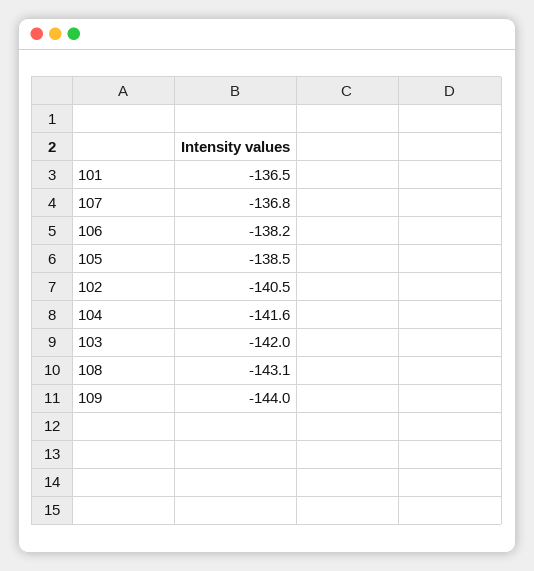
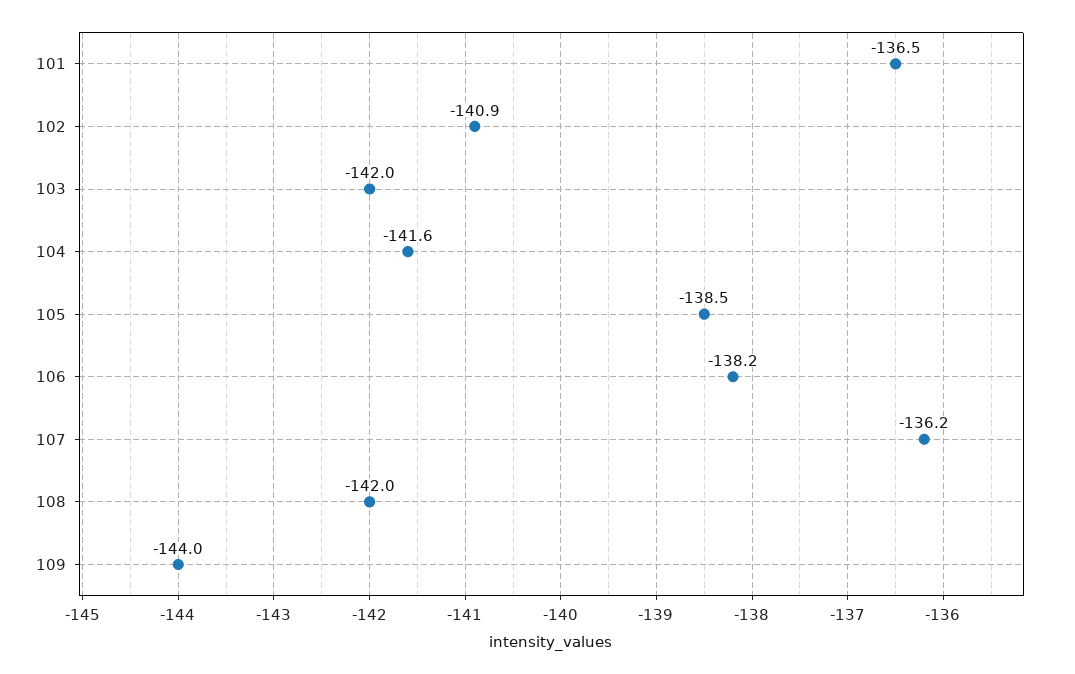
  {
    "101": -136.5,
-   "107": -136.8,
+   "107": -136.2,
    "106": -138.2,
    "105": -138.5,
-   "102": -140.5,
+   "102": -140.9,
    "104": -141.6,
    "103": -142,
-   "108": -143.1,
+   "108": -142,
    "109": -144
  }

